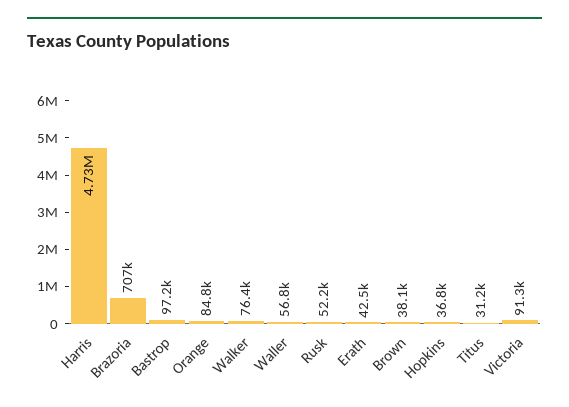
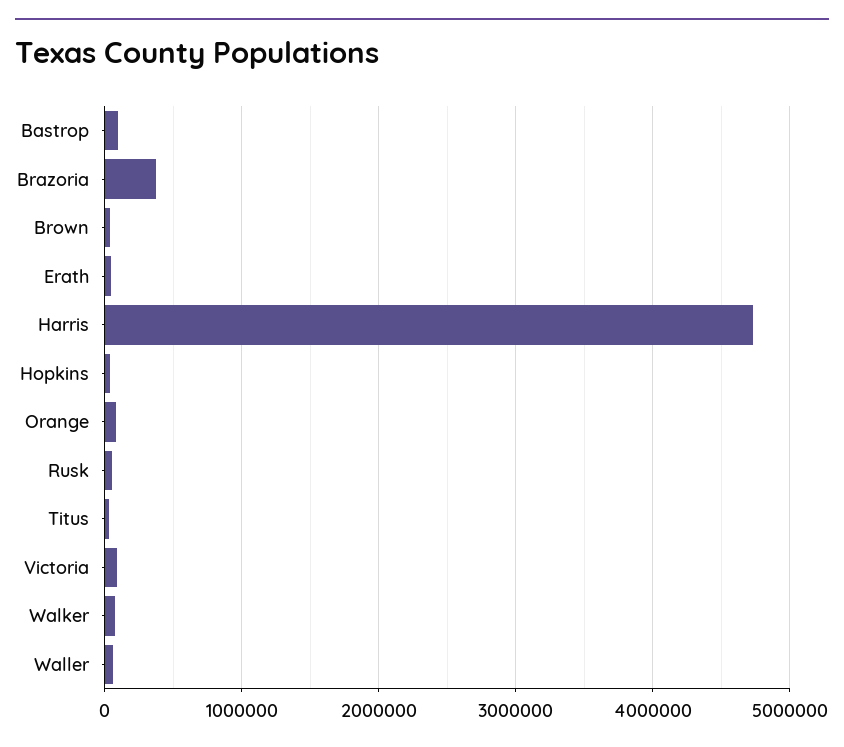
  {
    "Harris": 4730000,
-   "Brazoria": 707000,
+   "Brazoria": 400000,
    "Bastrop": 97200,
    "Orange": 84800,
    "Walker": 76400,
    "Waller": 56800,
    "Rusk": 52200,
    "Erath": 42500,
    "Brown": 38100,
    "Hopkins": 36800,
    "Titus": 31200,
    "Victoria": 91300
  }

